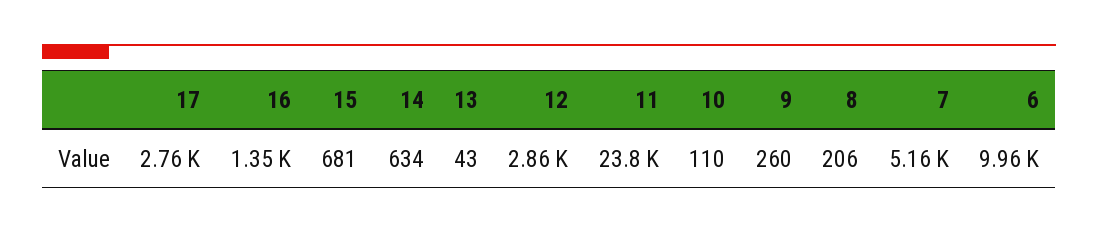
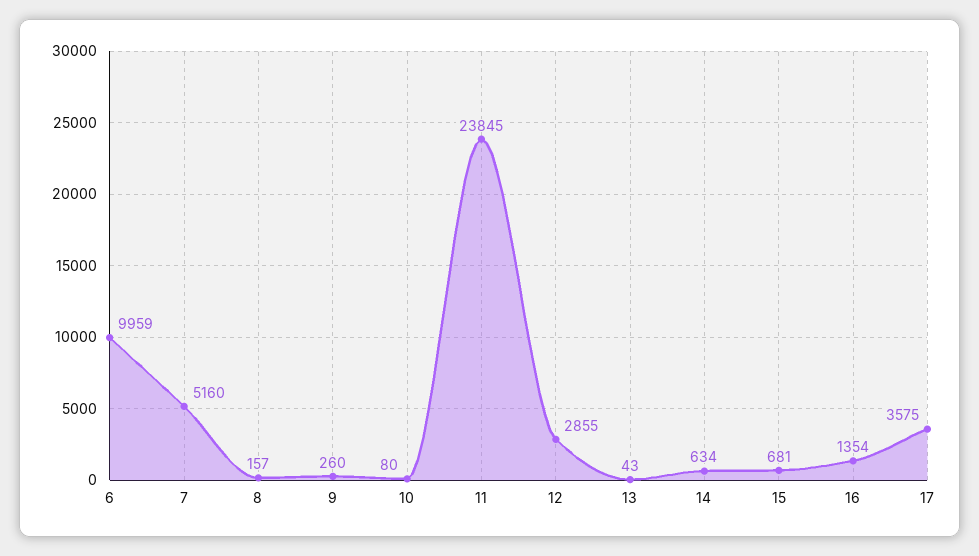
  {
-   "17": 2760,
+   "17": 3575,
    "16": 1354,
    "15": 681,
    "14": 634,
    "13": 43,
    "12": 2855,
    "11": 23845,
-   "10": 110,
+   "10": 80,
    "9": 260,
-   "8": 206,
+   "8": 157,
    "7": 5160,
    "6": 9959
  }

